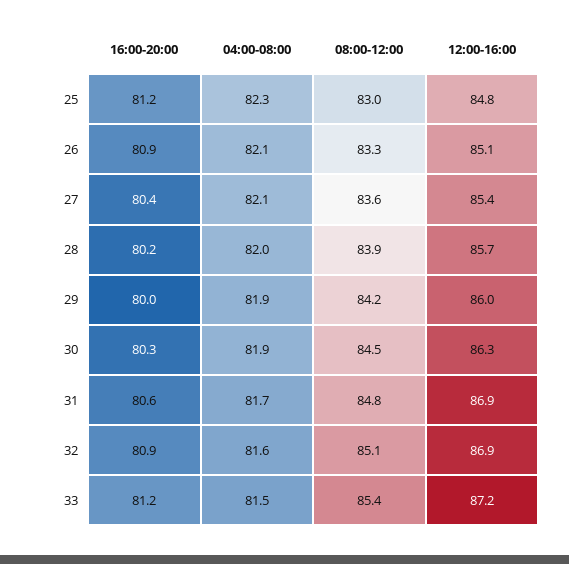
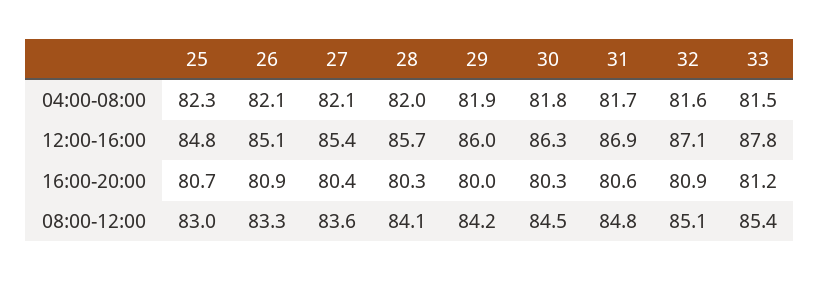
  {
    "16:00-20:00": {
-     "25": 81.2,
+     "25": 80.7,
      "26": 80.9,
      "27": 80.4,
-     "28": 80.2,
+     "28": 80.3,
      "29": 80,
      "30": 80.3,
      "31": 80.6,
      "32": 80.9,
      "33": 81.2
    },
    "04:00-08:00": {
      "25": 82.3,
      "26": 82.1,
      "27": 82.1,
      "28": 82,
      "29": 81.9,
-     "30": 81.9,
+     "30": 81.8,
      "31": 81.7,
      "32": 81.6,
      "33": 81.5
    },
    "08:00-12:00": {
      "25": 83,
      "26": 83.3,
      "27": 83.6,
-     "28": 83.9,
+     "28": 84.1,
      "29": 84.2,
      "30": 84.5,
      "31": 84.8,
      "32": 85.1,
      "33": 85.4
    },
    "12:00-16:00": {
      "25": 84.8,
      "26": 85.1,
      "27": 85.4,
      "28": 85.7,
      "29": 86,
      "30": 86.3,
      "31": 86.9,
-     "32": 86.9,
+     "32": 87.1,
-     "33": 87.2
+     "33": 87.8
    }
  }

